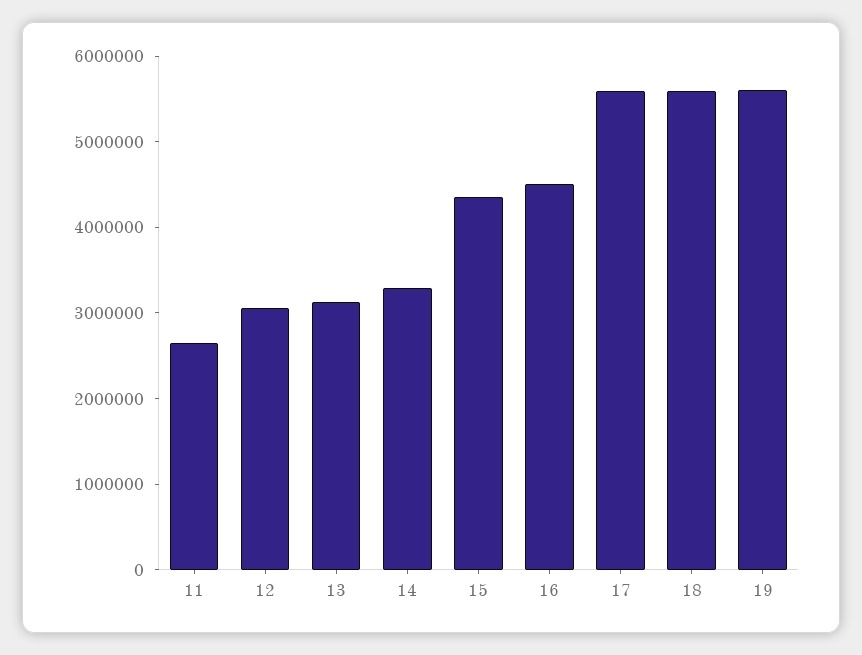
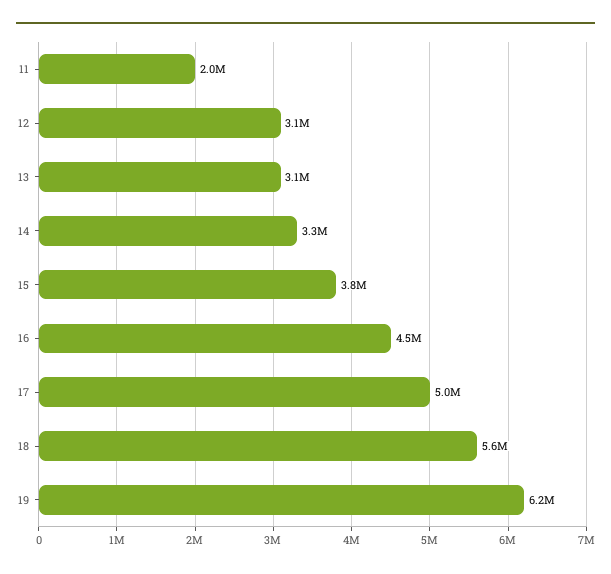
  {
-   "11": 2600000,
+   "11": 2000000,
    "12": 3100000,
    "13": 3100000,
    "14": 3300000,
-   "15": 4400000,
+   "15": 3800000,
    "16": 4500000,
-   "17": 5600000,
+   "17": 5000000,
    "18": 5600000,
-   "19": 5600000
+   "19": 6200000
  }

